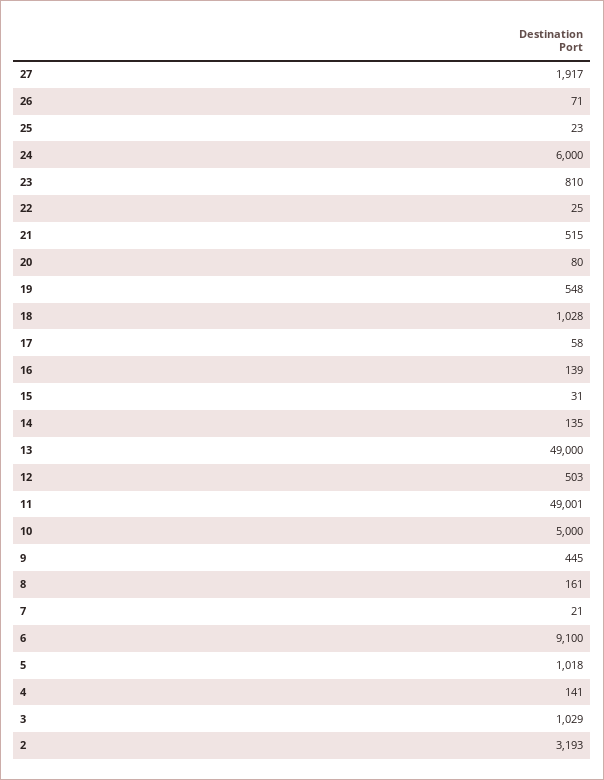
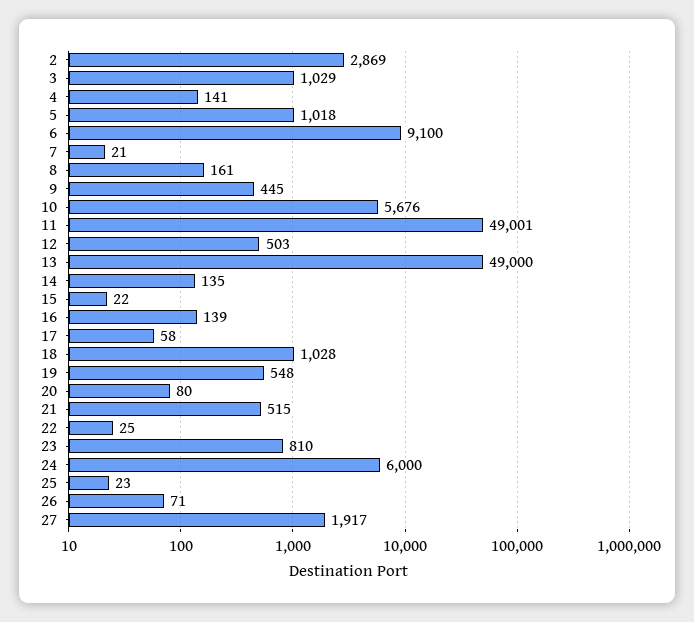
  {
    "27": 1917,
    "26": 71,
    "25": 23,
    "24": 6000,
    "23": 810,
    "22": 25,
    "21": 515,
    "20": 80,
    "19": 548,
    "18": 1028,
    "17": 58,
    "16": 139,
-   "15": 31,
+   "15": 22,
    "14": 135,
    "13": 49000,
    "12": 503,
    "11": 49001,
-   "10": 5000,
+   "10": 5676,
    "9": 445,
    "8": 161,
    "7": 21,
    "6": 9100,
    "5": 1018,
    "4": 141,
    "3": 1029,
-   "2": 3193
+   "2": 2869
  }

